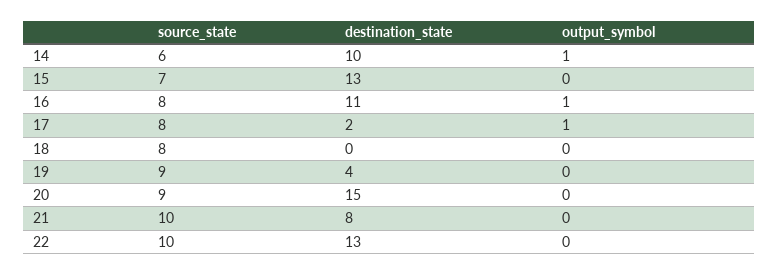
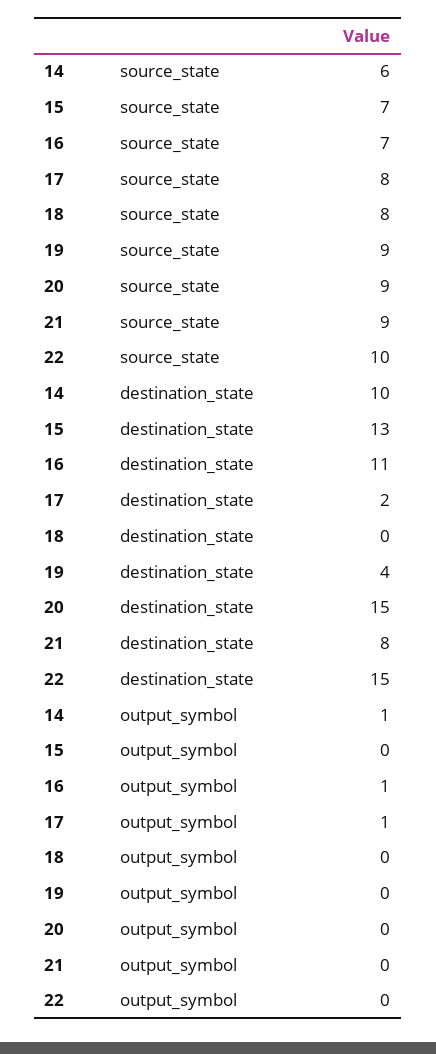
  {
    "source_state": {
      "14": 6,
      "15": 7,
-     "16": 8,
+     "16": 7,
      "17": 8,
      "18": 8,
      "19": 9,
      "20": 9,
-     "21": 10,
+     "21": 9,
      "22": 10
    },
    "destination_state": {
      "14": 10,
      "15": 13,
      "16": 11,
      "17": 2,
      "18": 0,
      "19": 4,
      "20": 15,
      "21": 8,
-     "22": 13
+     "22": 15
    },
    "output_symbol": {
      "14": 1,
      "15": 0,
      "16": 1,
      "17": 1,
      "18": 0,
      "19": 0,
      "20": 0,
      "21": 0,
      "22": 0
    }
  }

